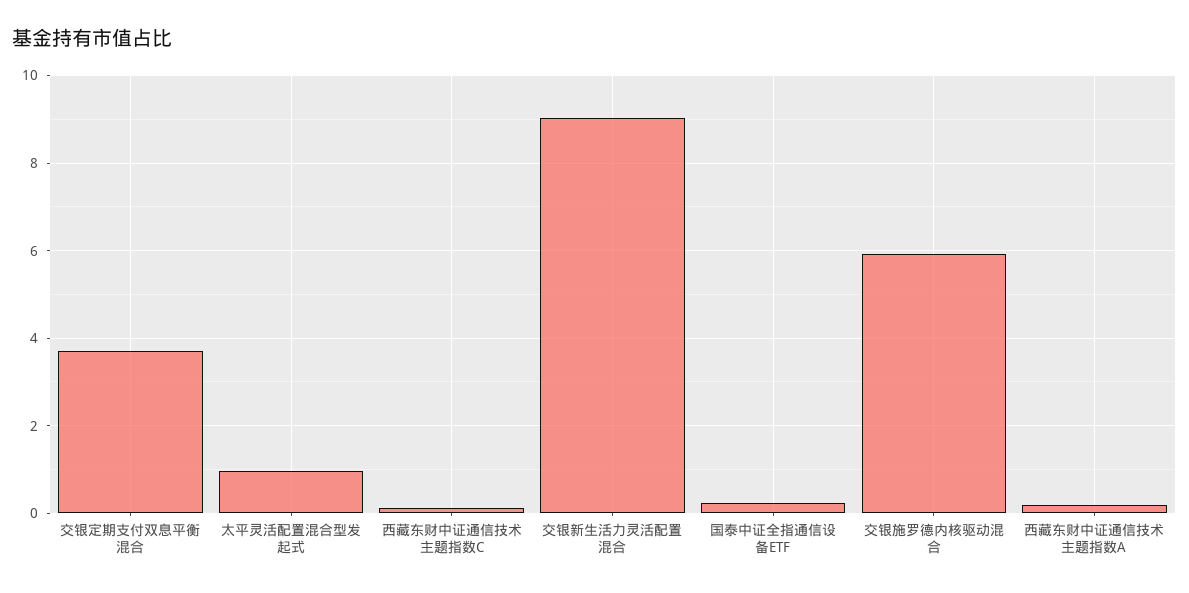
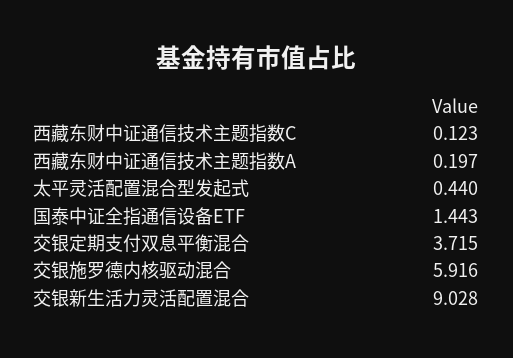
  {
    "交银定期支付双息平衡混合": 3.715,
-   "太平灵活配置混合型发起式": 1,
+   "太平灵活配置混合型发起式": 0.44,
    "西藏东财中证通信技术主题指数C": 0.123,
    "交银新生活力灵活配置混合": 9.028,
-   "国泰中证全指通信设备ETF": 0.2,
+   "国泰中证全指通信设备ETF": 1.443,
    "交银施罗德内核驱动混合": 5.916,
    "西藏东财中证通信技术主题指数A": 0.197
  }

